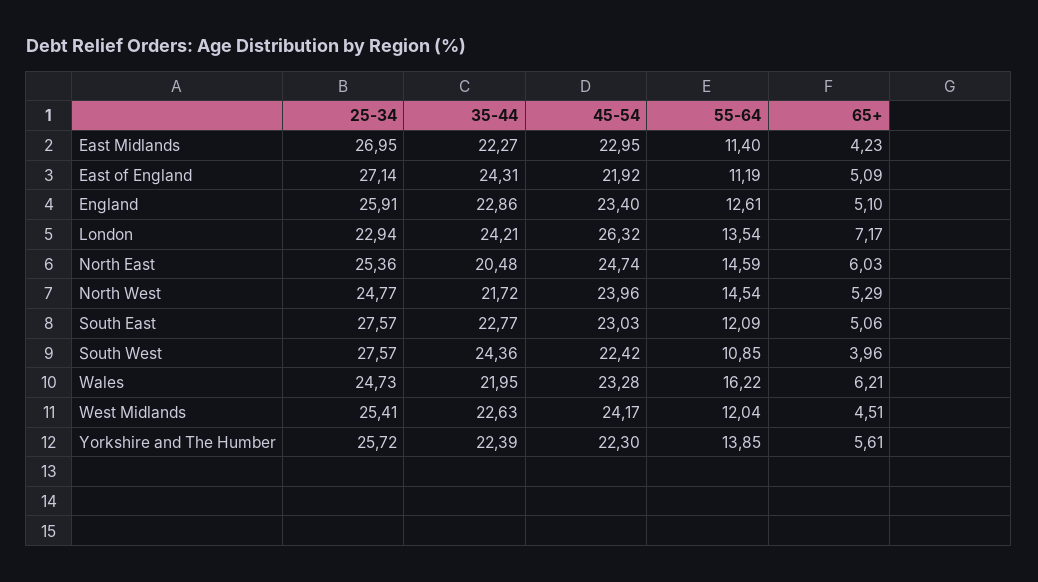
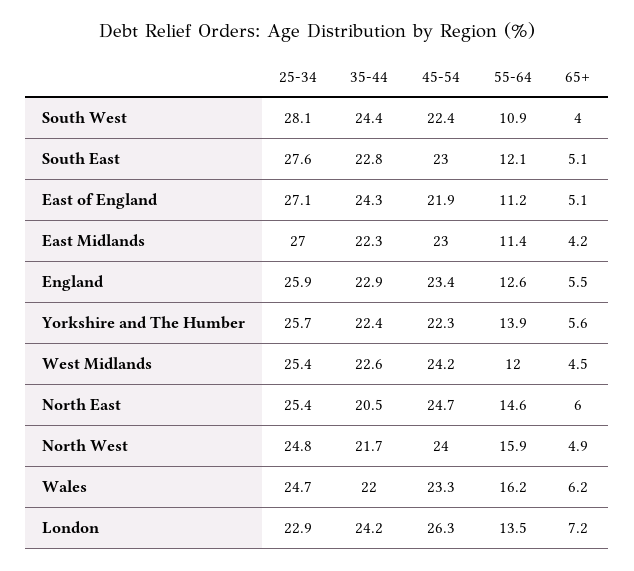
  {
    "25-34": {
      "East Midlands": 26.95,
      "East of England": 27.14,
      "England": 25.91,
      "London": 22.94,
      "North East": 25.36,
      "North West": 24.77,
      "South East": 27.57,
-     "South West": 27.57,
+     "South West": 28.1,
      "Wales": 24.73,
      "West Midlands": 25.41,
      "Yorkshire and The Humber": 25.72
    },
    "35-44": {
      "East Midlands": 22.27,
      "East of England": 24.31,
      "England": 22.86,
      "London": 24.21,
      "North East": 20.48,
      "North West": 21.72,
      "South East": 22.77,
      "South West": 24.36,
      "Wales": 21.95,
      "West Midlands": 22.63,
      "Yorkshire and The Humber": 22.39
    },
    "45-54": {
      "East Midlands": 22.95,
      "East of England": 21.92,
      "England": 23.4,
      "London": 26.32,
      "North East": 24.74,
      "North West": 23.96,
      "South East": 23.03,
      "South West": 22.42,
      "Wales": 23.28,
      "West Midlands": 24.17,
      "Yorkshire and The Humber": 22.3
    },
    "55-64": {
      "East Midlands": 11.4,
      "East of England": 11.19,
      "England": 12.61,
      "London": 13.54,
      "North East": 14.59,
-     "North West": 14.54,
+     "North West": 15.9,
      "South East": 12.09,
      "South West": 10.85,
      "Wales": 16.22,
      "West Midlands": 12.04,
      "Yorkshire and The Humber": 13.85
    },
    "65+": {
      "East Midlands": 4.23,
      "East of England": 5.09,
-     "England": 5.1,
+     "England": 5.5,
      "London": 7.17,
      "North East": 6.03,
-     "North West": 5.29,
+     "North West": 4.9,
      "South East": 5.06,
      "South West": 3.96,
      "Wales": 6.21,
      "West Midlands": 4.51,
      "Yorkshire and The Humber": 5.61
    }
  }

